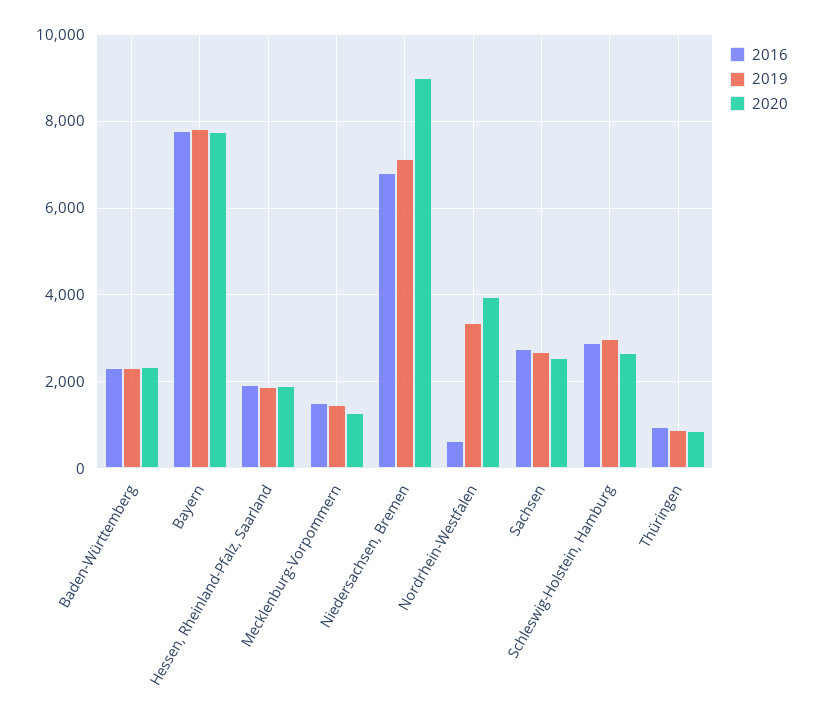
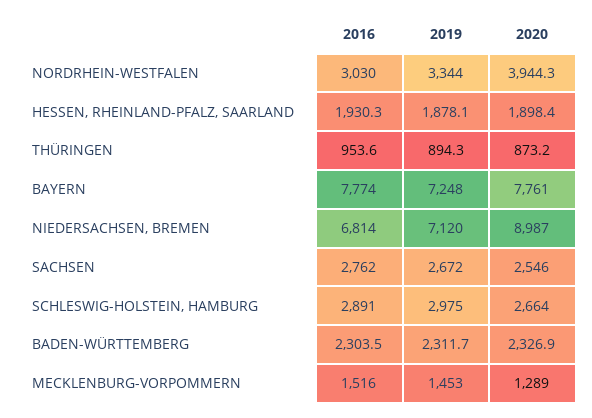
  {
    "2016": {
      "Baden-Württemberg": 2303.5,
      "Bayern": 7774,
      "Hessen, Rheinland-Pfalz, Saarland": 1930.3,
      "Mecklenburg-Vorpommern": 1516,
      "Niedersachsen, Bremen": 6814,
-     "Nordrhein-Westfalen": 600,
+     "Nordrhein-Westfalen": 3030,
      "Sachsen": 2762,
      "Schleswig-Holstein, Hamburg": 2891,
      "Thüringen": 953.6
    },
    "2019": {
      "Baden-Württemberg": 2311.7,
-     "Bayern": 7800,
+     "Bayern": 7248,
      "Hessen, Rheinland-Pfalz, Saarland": 1878.1,
      "Mecklenburg-Vorpommern": 1453,
      "Niedersachsen, Bremen": 7120,
      "Nordrhein-Westfalen": 3344,
      "Sachsen": 2672,
      "Schleswig-Holstein, Hamburg": 2975,
      "Thüringen": 894.3
    },
    "2020": {
      "Baden-Württemberg": 2326.9,
      "Bayern": 7761,
      "Hessen, Rheinland-Pfalz, Saarland": 1898.4,
      "Mecklenburg-Vorpommern": 1289,
      "Niedersachsen, Bremen": 8987,
      "Nordrhein-Westfalen": 3944.3,
      "Sachsen": 2546,
      "Schleswig-Holstein, Hamburg": 2664,
      "Thüringen": 873.2
    }
  }

